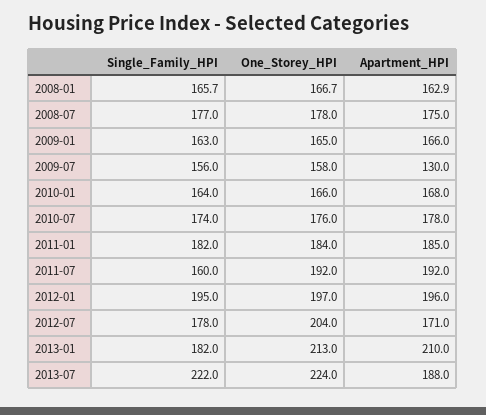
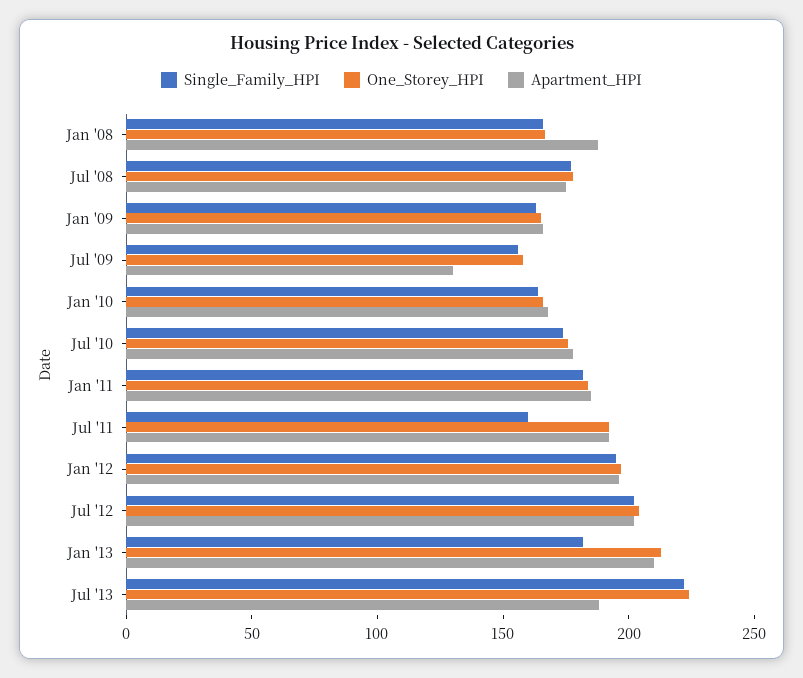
  {
    "Single_Family_HPI": {
      "2008-01": 165.7,
      "2008-07": 177,
      "2009-01": 163,
      "2009-07": 156,
      "2010-01": 164,
      "2010-07": 174,
      "2011-01": 182,
      "2011-07": 160,
      "2012-01": 195,
-     "2012-07": 178,
+     "2012-07": 200,
      "2013-01": 182,
      "2013-07": 222
    },
    "One_Storey_HPI": {
      "2008-01": 166.7,
      "2008-07": 178,
      "2009-01": 165,
      "2009-07": 158,
      "2010-01": 166,
      "2010-07": 176,
      "2011-01": 184,
      "2011-07": 192,
      "2012-01": 197,
      "2012-07": 204,
      "2013-01": 213,
      "2013-07": 224
    },
    "Apartment_HPI": {
-     "2008-01": 162.9,
+     "2008-01": 190,
      "2008-07": 175,
      "2009-01": 166,
      "2009-07": 130,
      "2010-01": 168,
      "2010-07": 178,
      "2011-01": 185,
      "2011-07": 192,
      "2012-01": 196,
-     "2012-07": 171,
+     "2012-07": 200,
      "2013-01": 210,
      "2013-07": 188
    }
  }

